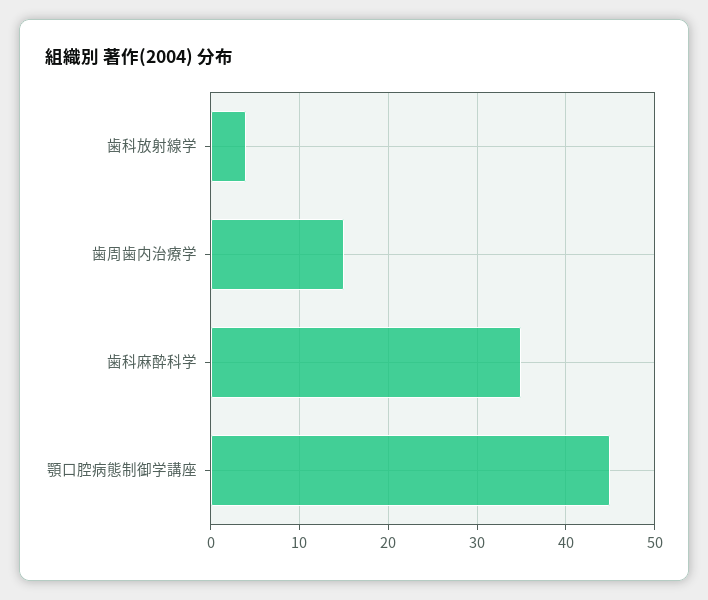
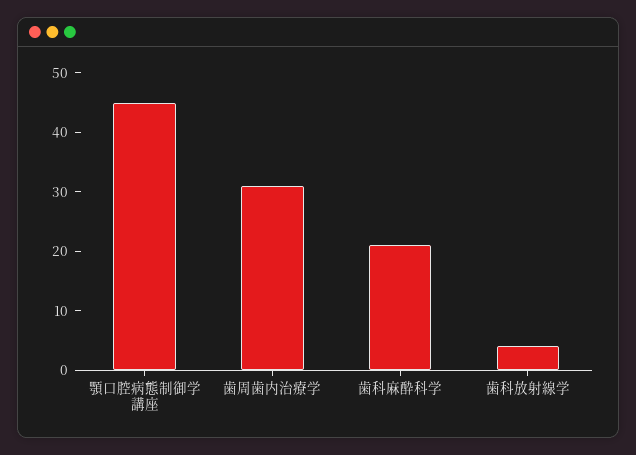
  {
    "歯科放射線学": 4,
-   "歯周歯内治療学": 15,
+   "歯周歯内治療学": 30,
-   "歯科麻酔科学": 35,
+   "歯科麻酔科学": 20,
    "顎口腔病態制御学講座": 45
  }

